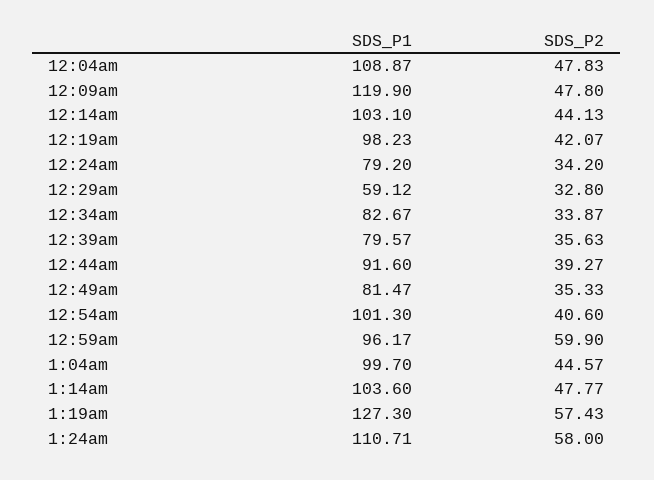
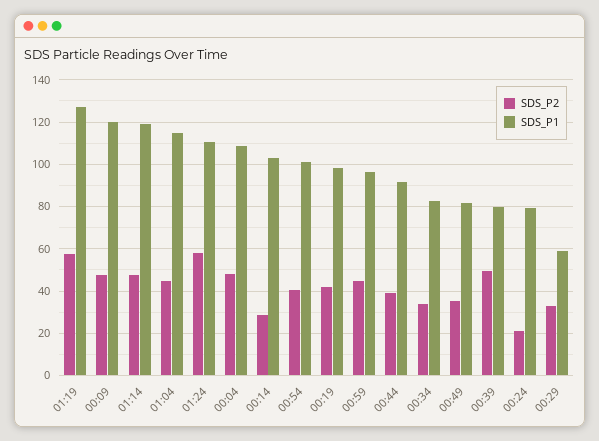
  {
    "SDS_P1": {
      "12:04am": 108.87,
      "12:09am": 119.9,
      "12:14am": 103.1,
      "12:19am": 98.23,
      "12:24am": 79.2,
      "12:29am": 59.12,
      "12:34am": 82.67,
      "12:39am": 79.57,
      "12:44am": 91.6,
      "12:49am": 81.47,
      "12:54am": 101.3,
      "12:59am": 96.17,
-     "1:04am": 99.7,
+     "1:04am": 115,
-     "1:14am": 103.6,
+     "1:14am": 120,
      "1:19am": 127.3,
      "1:24am": 110.71
    },
    "SDS_P2": {
      "12:04am": 47.83,
      "12:09am": 47.8,
-     "12:14am": 44.13,
+     "12:14am": 30,
      "12:19am": 42.07,
-     "12:24am": 34.2,
+     "12:24am": 20,
      "12:29am": 32.8,
      "12:34am": 33.87,
-     "12:39am": 35.63,
+     "12:39am": 50,
      "12:44am": 39.27,
      "12:49am": 35.33,
      "12:54am": 40.6,
-     "12:59am": 59.9,
+     "12:59am": 45,
      "1:04am": 44.57,
      "1:14am": 47.77,
      "1:19am": 57.43,
      "1:24am": 58
    }
  }

